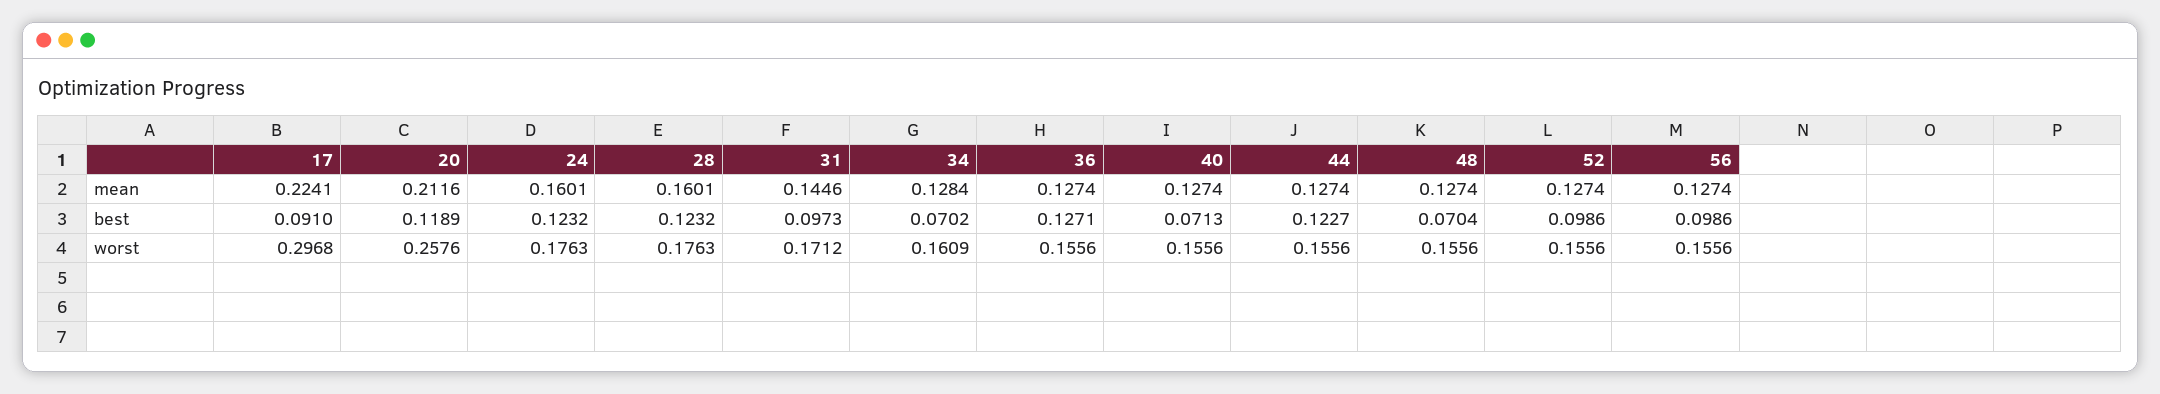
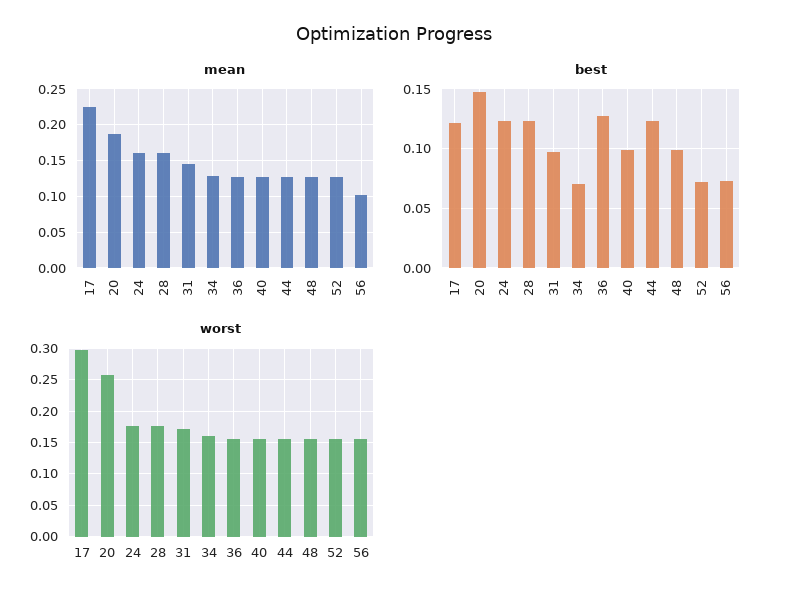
  {
    "mean": {
      "17": 0.2241,
-     "20": 0.2116,
+     "20": 0.19,
      "24": 0.1601,
      "28": 0.1601,
      "31": 0.1446,
      "34": 0.1284,
      "36": 0.1274,
      "40": 0.1274,
      "44": 0.1274,
      "48": 0.1274,
      "52": 0.1274,
-     "56": 0.1274
+     "56": 0.1
    },
    "best": {
-     "17": 0.091,
+     "17": 0.12,
-     "20": 0.1189,
+     "20": 0.15,
      "24": 0.1232,
      "28": 0.1232,
      "31": 0.0973,
      "34": 0.0702,
      "36": 0.1271,
-     "40": 0.0713,
+     "40": 0.1,
      "44": 0.1227,
-     "48": 0.0704,
+     "48": 0.1,
-     "52": 0.0986,
+     "52": 0.07,
-     "56": 0.0986
+     "56": 0.07
    },
    "worst": {
      "17": 0.2968,
      "20": 0.2576,
      "24": 0.1763,
      "28": 0.1763,
      "31": 0.1712,
      "34": 0.1609,
      "36": 0.1556,
      "40": 0.1556,
      "44": 0.1556,
      "48": 0.1556,
      "52": 0.1556,
      "56": 0.1556
    }
  }

